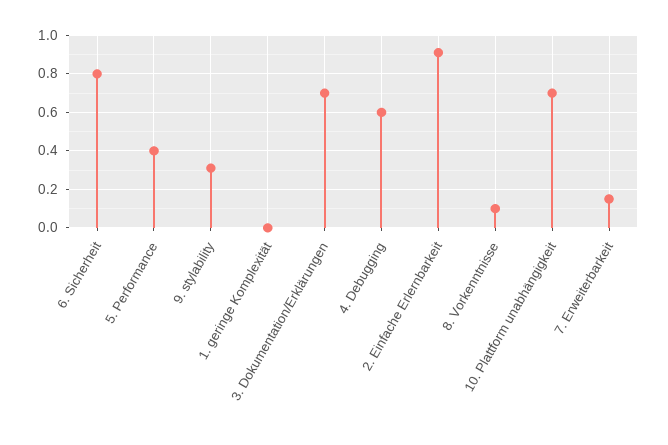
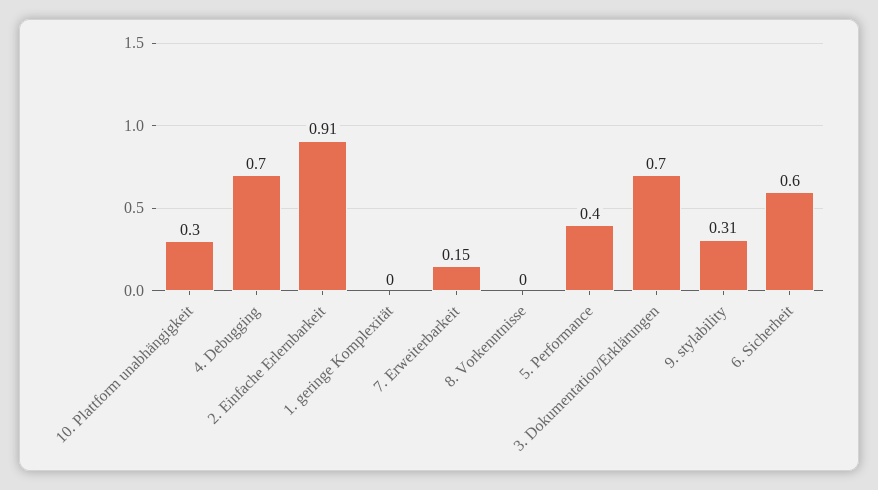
  {
-   "6. Sicherheit": 0.8,
+   "6. Sicherheit": 0.6,
    "5. Performance": 0.4,
    "9. stylability": 0.31,
    "1. geringe Komplexität": 0,
    "3. Dokumentation/Erklärungen": 0.7,
-   "4. Debugging": 0.6,
+   "4. Debugging": 0.7,
    "2. Einfache Erlernbarkeit": 0.91,
-   "8. Vorkenntnisse": 0.1,
+   "8. Vorkenntnisse": 0,
-   "10. Plattform unabhängigkeit": 0.7,
+   "10. Plattform unabhängigkeit": 0.3,
    "7. Erweiterbarkeit": 0.15
  }

